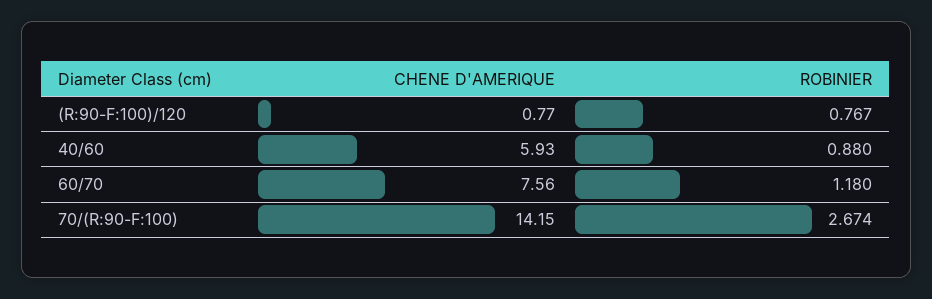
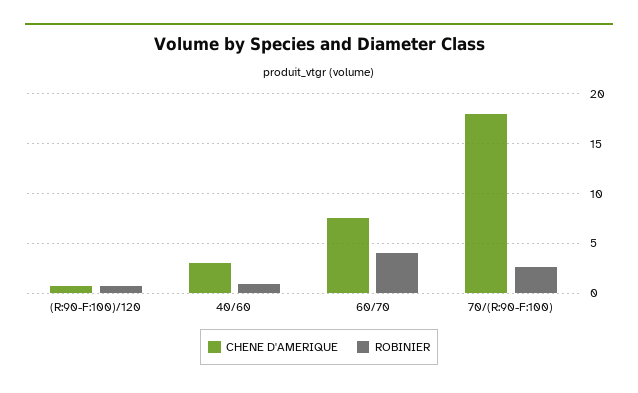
  {
    "CHENE D'AMERIQUE": {
      "(R:90-F:100)/120": 0.77,
-     "40/60": 5.93,
+     "40/60": 3,
      "60/70": 7.56,
-     "70/(R:90-F:100)": 14.15
+     "70/(R:90-F:100)": 18
    },
    "ROBINIER": {
      "(R:90-F:100)/120": 0.767,
      "40/60": 0.88,
-     "60/70": 1.18,
+     "60/70": 4,
      "70/(R:90-F:100)": 2.674
    }
  }

